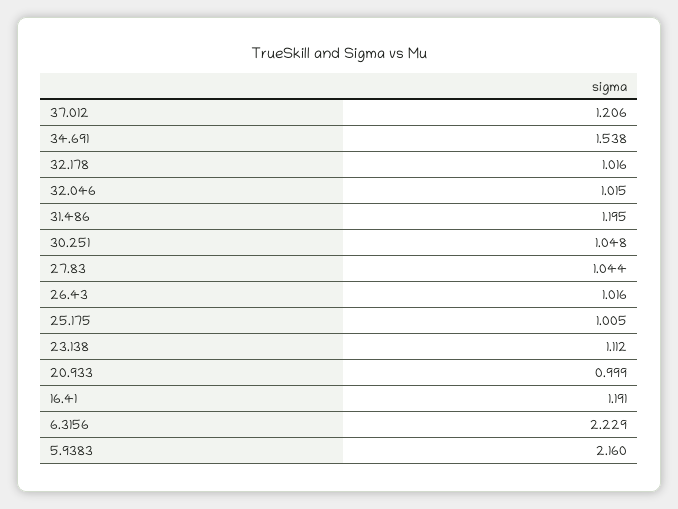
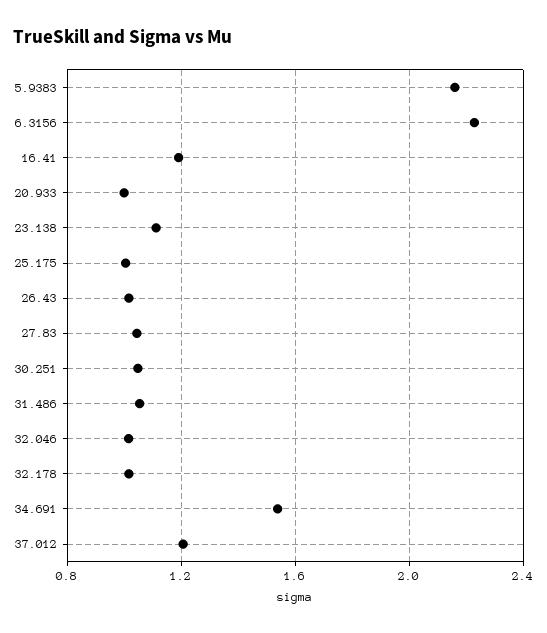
  {
    "37.012": 1.206,
    "34.691": 1.538,
    "32.178": 1.016,
    "32.046": 1.015,
-   "31.486": 1.195,
+   "31.486": 1.05,
    "30.251": 1.048,
    "27.83": 1.044,
    "26.43": 1.016,
    "25.175": 1.005,
    "23.138": 1.112,
    "20.933": 0.999,
    "16.41": 1.191,
    "6.3156": 2.229,
    "5.9383": 2.16
  }

